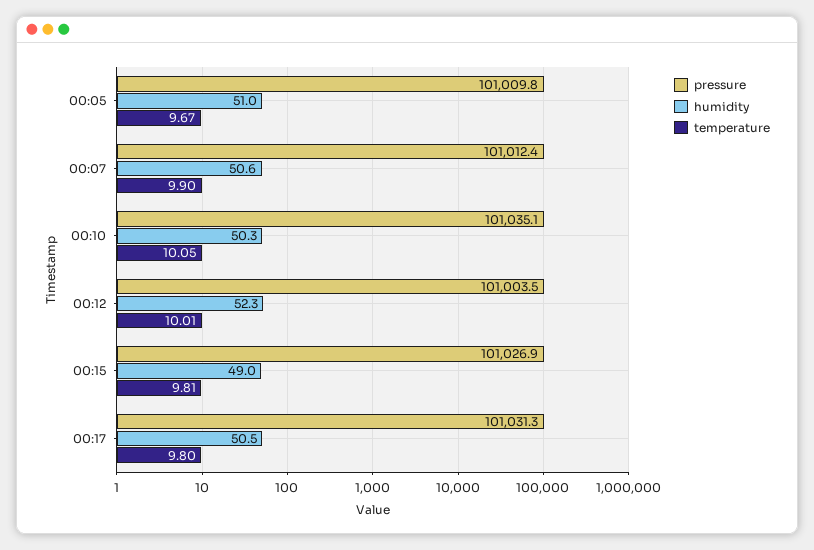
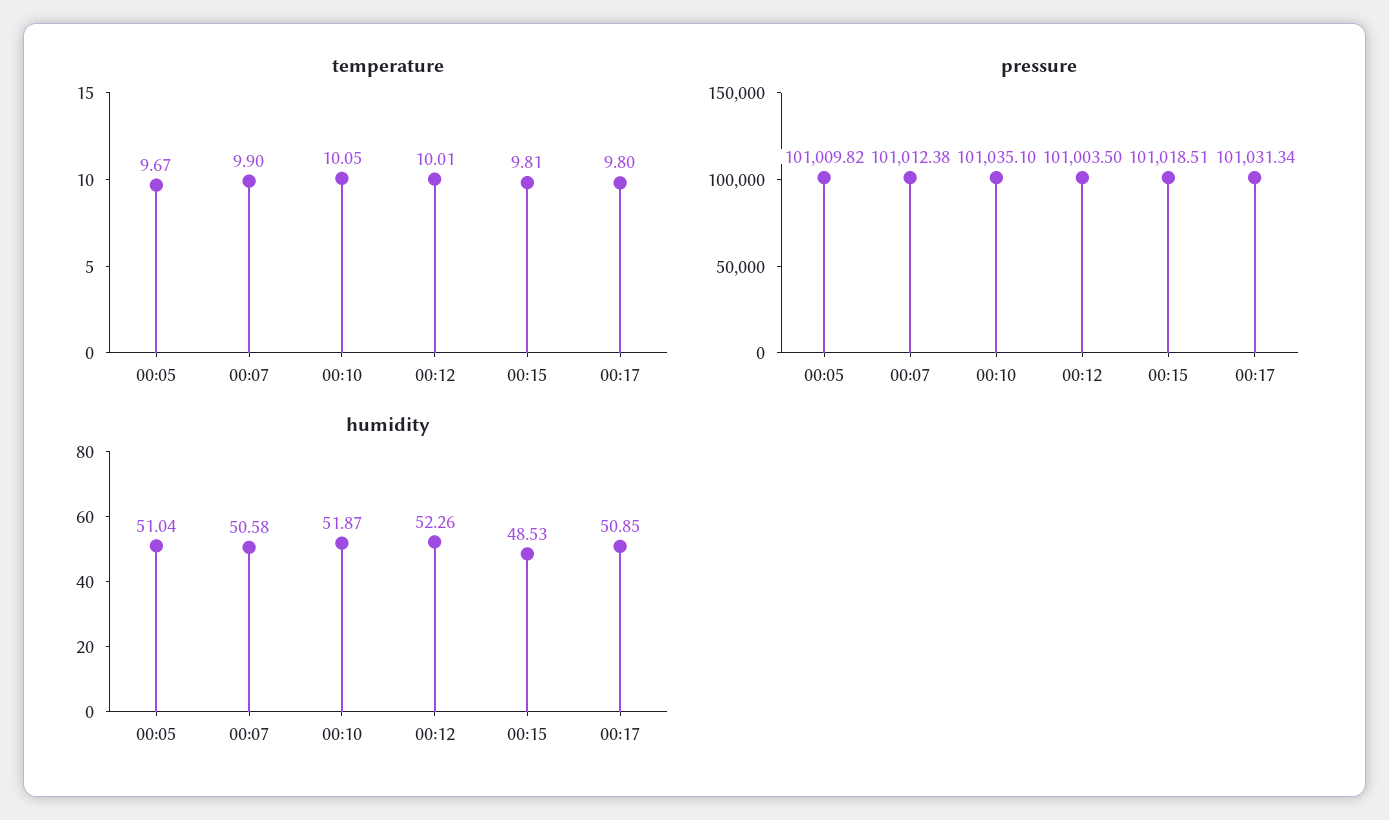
  {
    "pressure": {
      "00:05": 101009.82,
      "00:07": 101012.38,
      "00:10": 101035.1,
      "00:12": 101003.5,
-     "00:15": 101026.9,
+     "00:15": 101018.51,
      "00:17": 101031.34
    },
    "humidity": {
      "00:05": 51.04,
      "00:07": 50.58,
-     "00:10": 50.3,
+     "00:10": 51.87,
      "00:12": 52.26,
-     "00:15": 49,
+     "00:15": 48.53,
-     "00:17": 50.5
+     "00:17": 50.85
    },
    "temperature": {
      "00:05": 9.67,
      "00:07": 9.9,
      "00:10": 10.05,
      "00:12": 10.01,
      "00:15": 9.81,
      "00:17": 9.8
    }
  }

